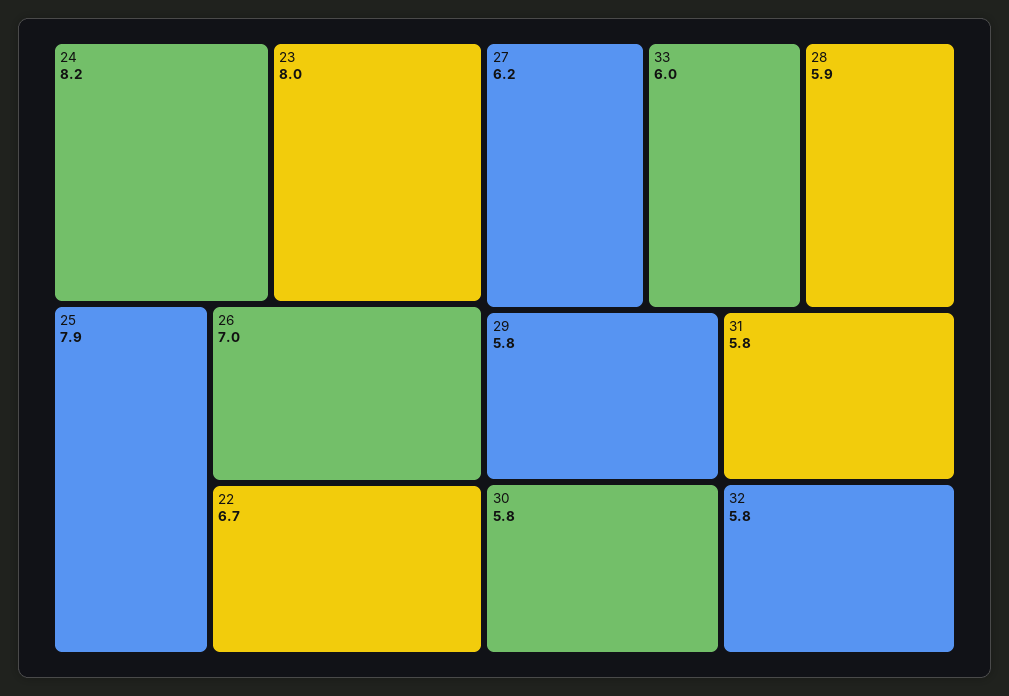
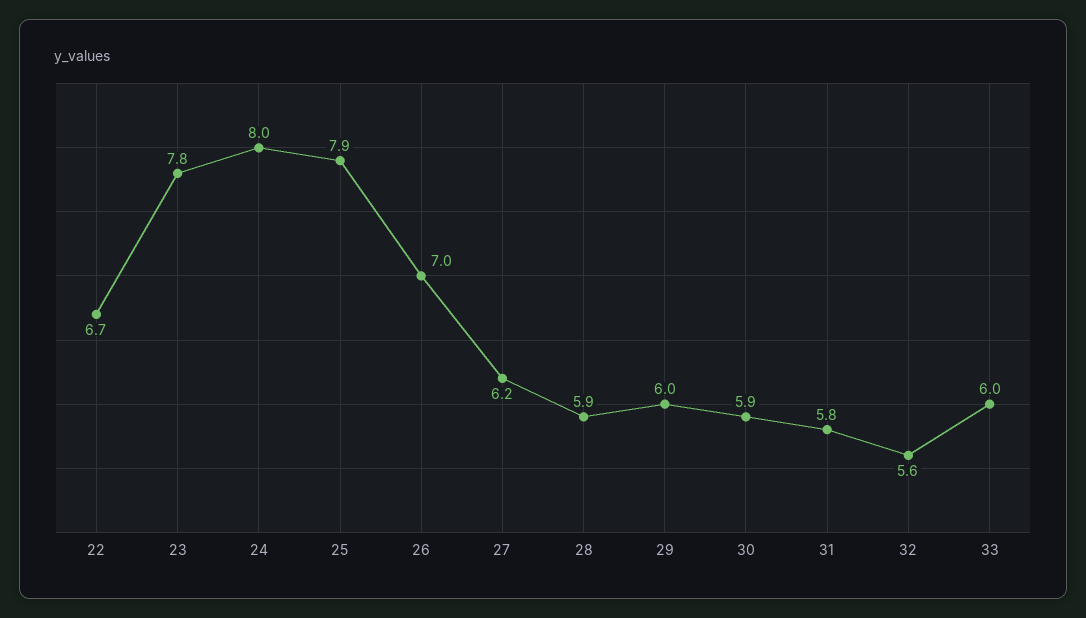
  {
-   "24": 8.2,
+   "24": 8,
-   "23": 8,
+   "23": 7.8,
    "25": 7.9,
    "26": 7,
    "22": 6.7,
    "27": 6.2,
    "33": 6,
    "28": 5.9,
-   "29": 5.8,
+   "29": 6,
-   "30": 5.8,
+   "30": 5.9,
    "31": 5.8,
-   "32": 5.8
+   "32": 5.6
  }

